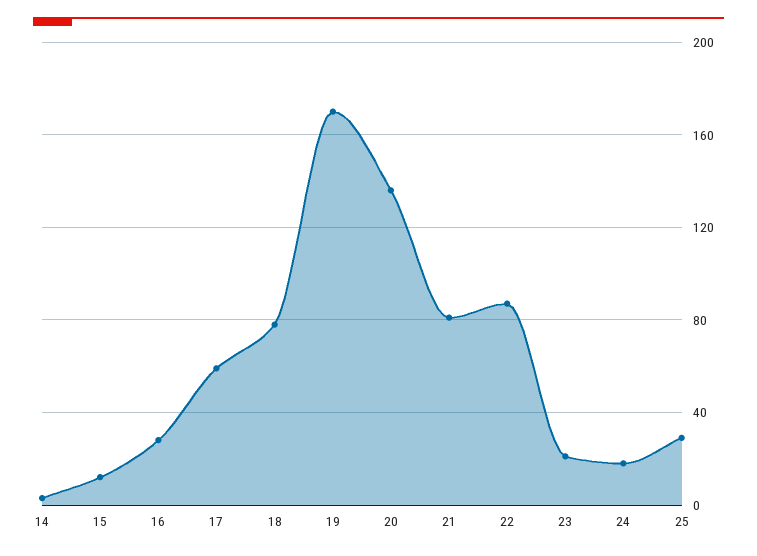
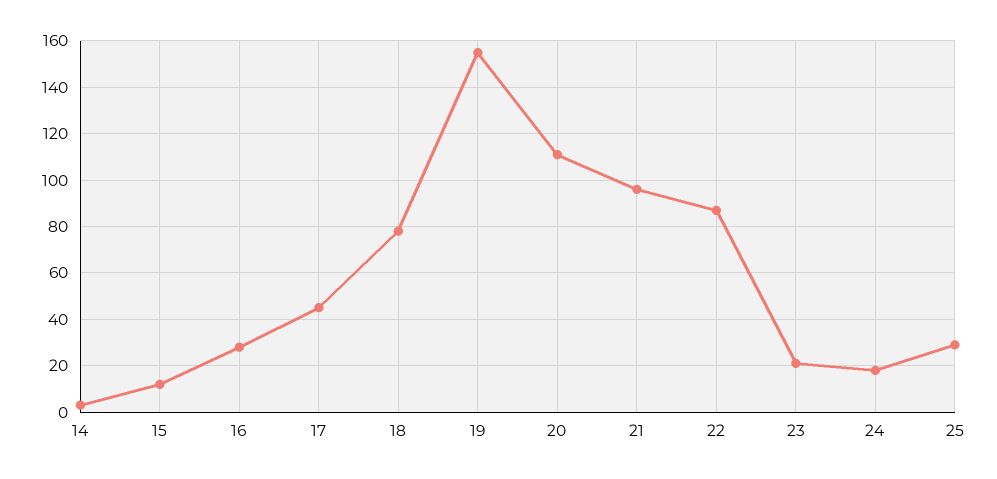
  {
    "14": 5,
    "15": 10,
    "16": 30,
-   "17": 60,
+   "17": 45,
    "18": 80,
-   "19": 170,
+   "19": 155,
-   "20": 135,
+   "20": 110,
-   "21": 80,
+   "21": 95,
    "22": 85,
    "23": 20,
    "24": 20,
    "25": 30
  }

